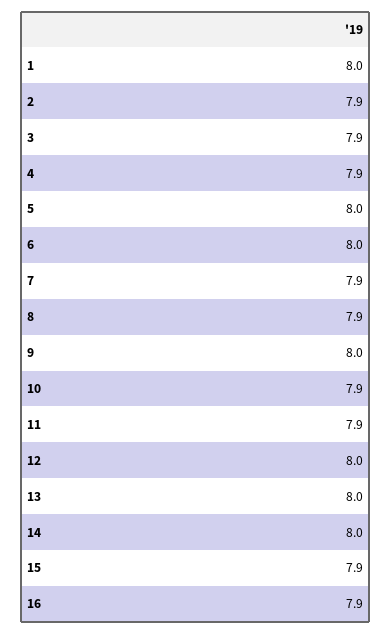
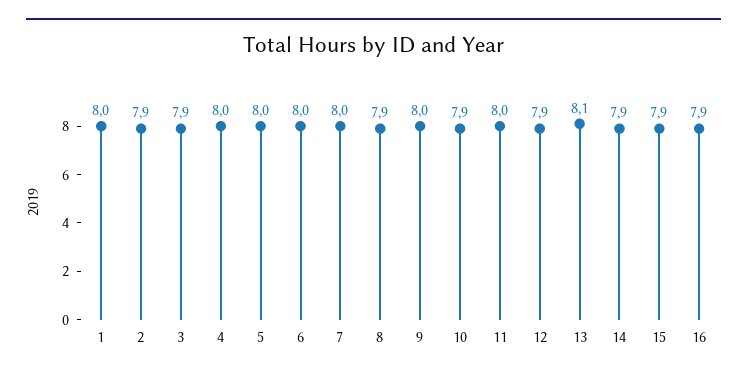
  {
    "1": 8,
    "2": 7.9,
    "3": 7.9,
-   "4": 7.9,
+   "4": 8,
    "5": 8,
    "6": 8,
-   "7": 7.9,
+   "7": 8,
    "8": 7.9,
    "9": 8,
    "10": 7.9,
-   "11": 7.9,
+   "11": 8,
-   "12": 8,
+   "12": 7.9,
-   "13": 8,
+   "13": 8.1,
-   "14": 8,
+   "14": 7.9,
    "15": 7.9,
    "16": 7.9
  }

